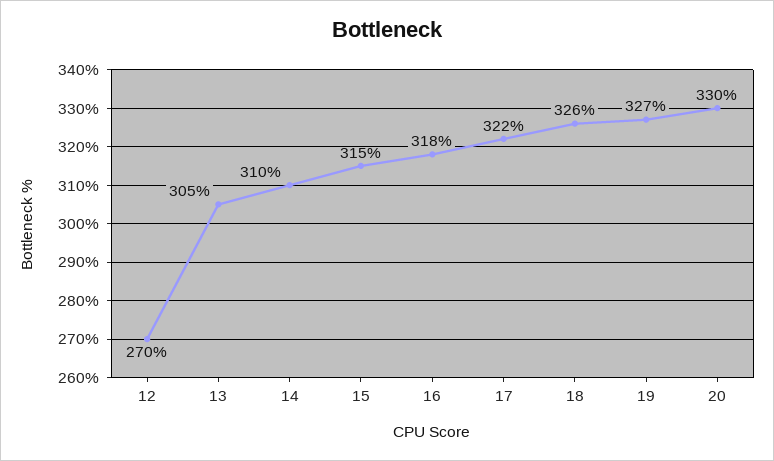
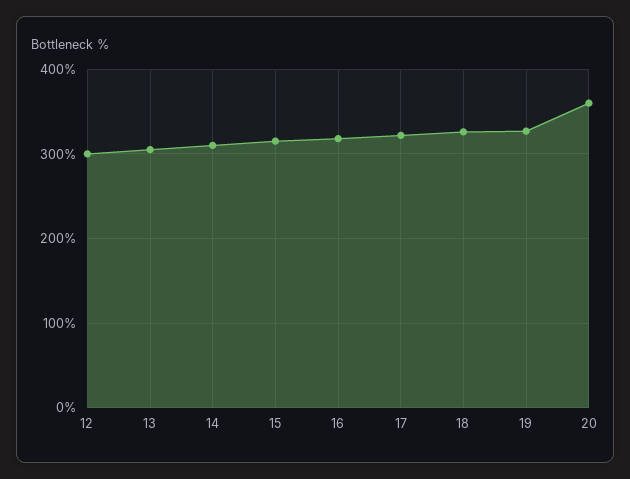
  {
-   "12": 270,
+   "12": 300,
    "13": 305,
    "14": 310,
    "15": 315,
    "16": 318,
    "17": 322,
    "18": 326,
    "19": 327,
-   "20": 330
+   "20": 360
  }

